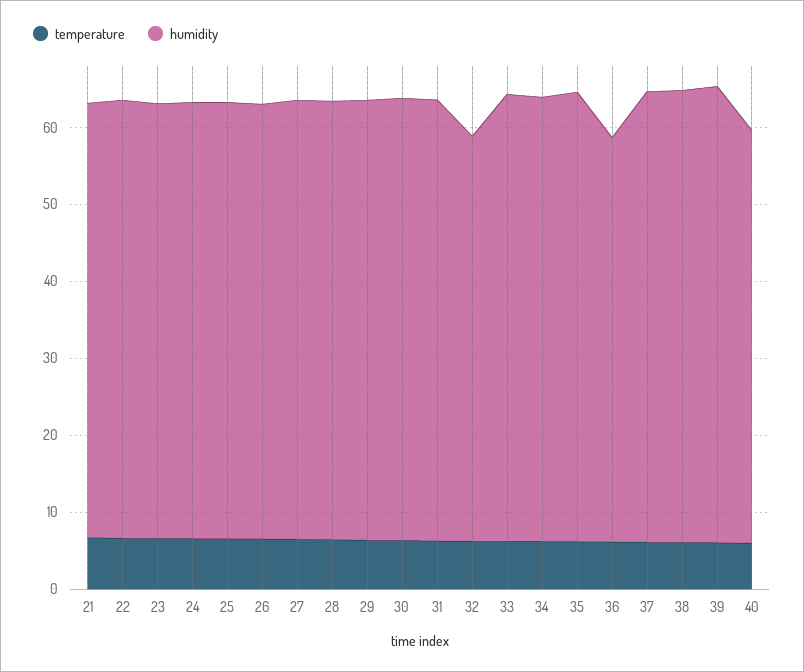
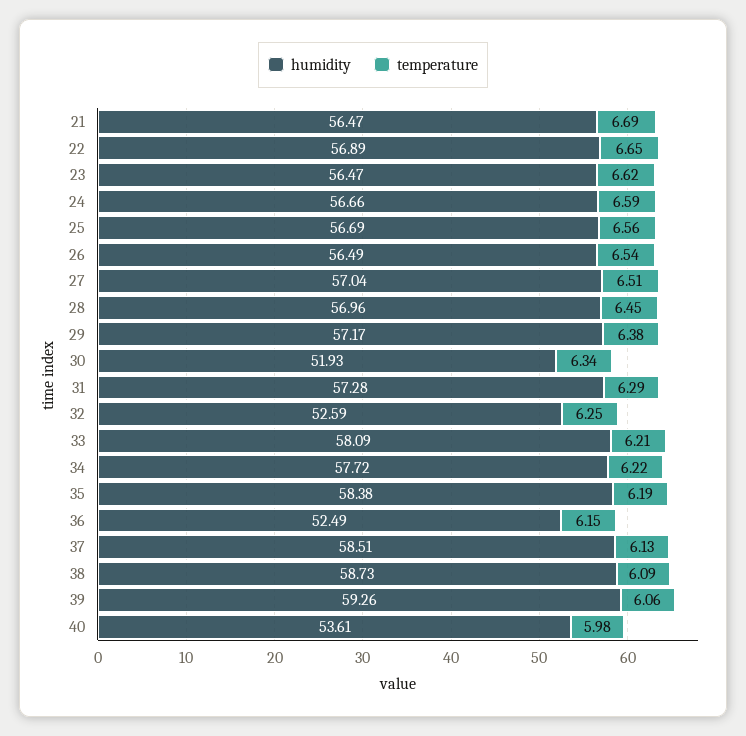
  {
    "temperature": {
      "21": 6.69,
      "22": 6.65,
      "23": 6.62,
      "24": 6.59,
      "25": 6.56,
      "26": 6.54,
      "27": 6.51,
      "28": 6.45,
      "29": 6.38,
      "30": 6.34,
      "31": 6.29,
      "32": 6.25,
      "33": 6.21,
      "34": 6.22,
      "35": 6.19,
      "36": 6.15,
      "37": 6.13,
      "38": 6.09,
      "39": 6.06,
      "40": 5.98
    },
    "humidity": {
      "21": 56.47,
      "22": 56.89,
      "23": 56.47,
      "24": 56.66,
      "25": 56.69,
      "26": 56.49,
      "27": 57.04,
      "28": 56.96,
      "29": 57.17,
-     "30": 58,
+     "30": 51.93,
      "31": 57.28,
      "32": 52.59,
      "33": 58.09,
      "34": 57.72,
      "35": 58.38,
      "36": 52.49,
      "37": 58.51,
      "38": 58.73,
      "39": 59.26,
      "40": 53.61
    }
  }

